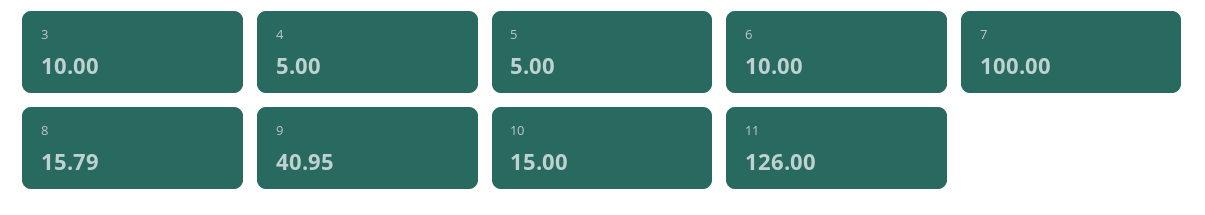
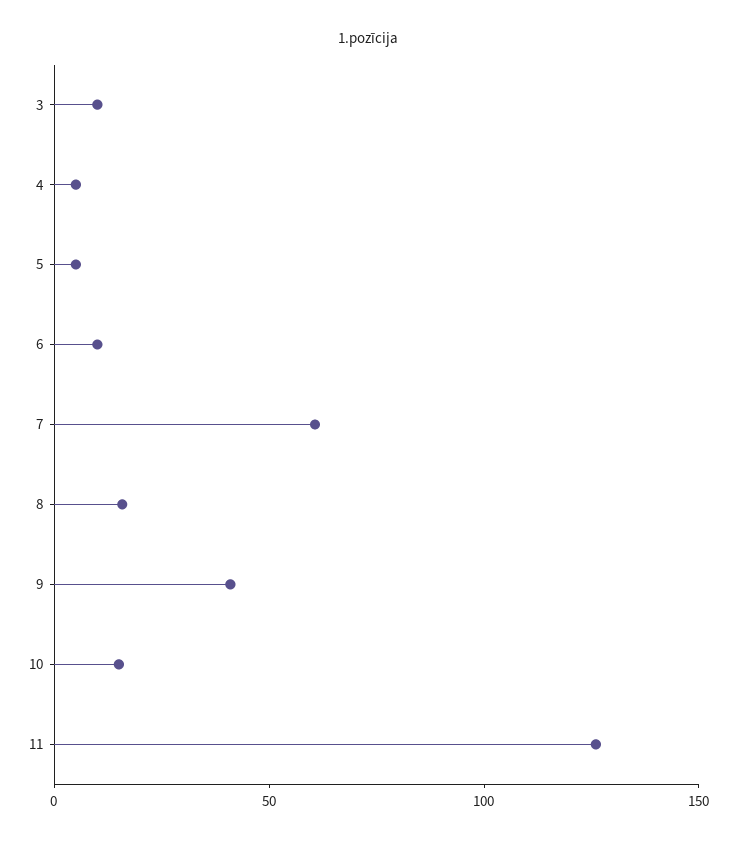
  {
    "3": 10,
    "4": 5,
    "5": 5,
    "6": 10,
-   "7": 100,
+   "7": 60,
    "8": 15.79,
    "9": 40.95,
    "10": 15,
    "11": 126
  }

